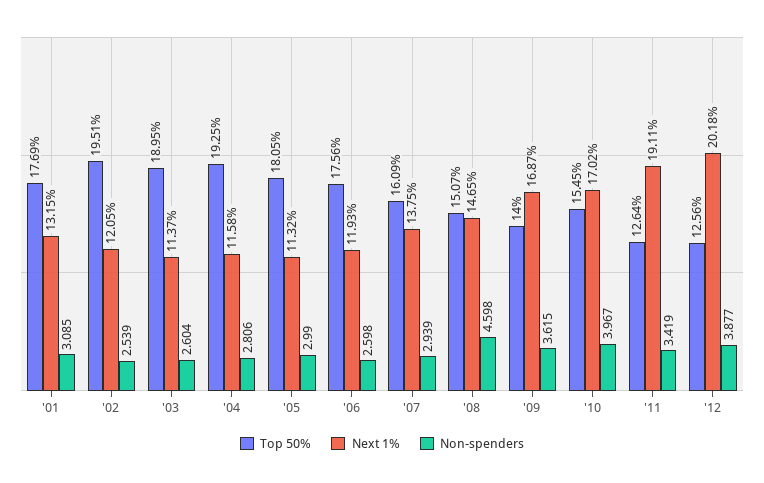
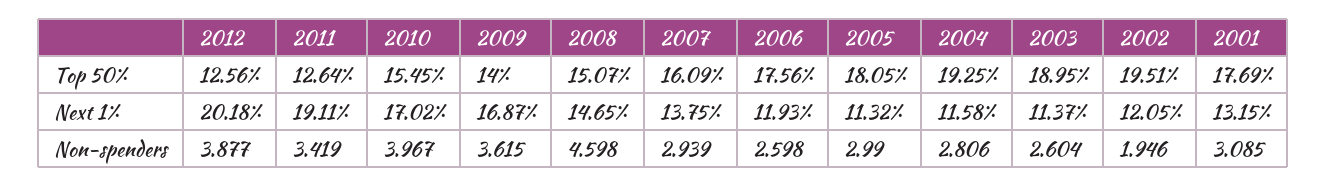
  {
    "Top 50%": {
      "'01": 17.69,
      "'02": 19.51,
      "'03": 18.95,
      "'04": 19.25,
      "'05": 18.05,
      "'06": 17.56,
      "'07": 16.09,
      "'08": 15.07,
      "'09": 14,
      "'10": 15.45,
      "'11": 12.64,
      "'12": 12.56
    },
    "Next 1%": {
      "'01": 13.15,
      "'02": 12.05,
      "'03": 11.37,
      "'04": 11.58,
      "'05": 11.32,
      "'06": 11.93,
      "'07": 13.75,
      "'08": 14.65,
      "'09": 16.87,
      "'10": 17.02,
      "'11": 19.11,
      "'12": 20.18
    },
    "Non-spenders": {
      "'01": 3.085,
-     "'02": 2.539,
+     "'02": 1.946,
      "'03": 2.604,
      "'04": 2.806,
      "'05": 2.99,
      "'06": 2.598,
      "'07": 2.939,
      "'08": 4.598,
      "'09": 3.615,
      "'10": 3.967,
      "'11": 3.419,
      "'12": 3.877
    }
  }

